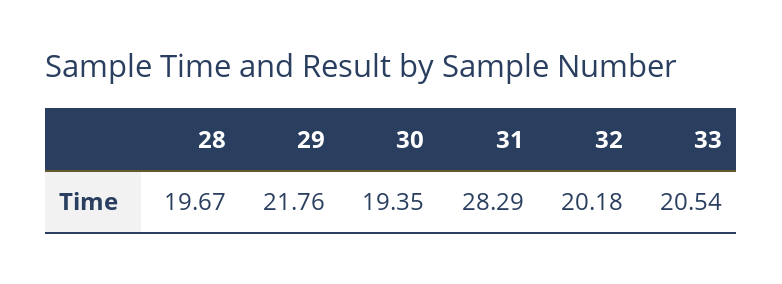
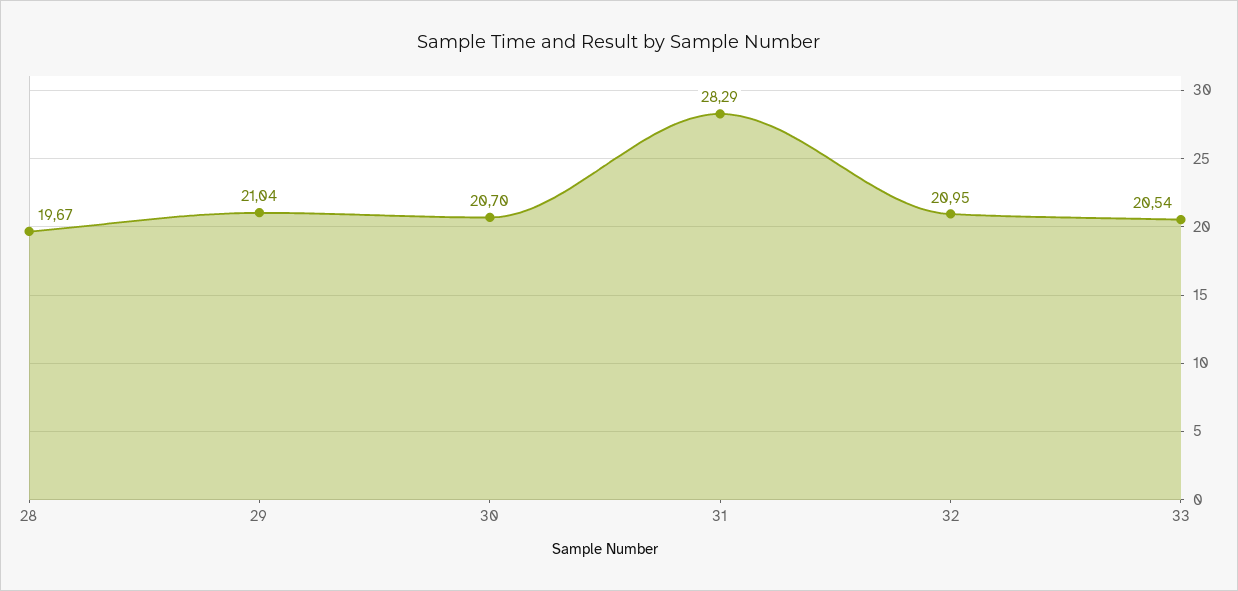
  {
    "28": 19.67,
-   "29": 21.76,
+   "29": 21.04,
-   "30": 19.35,
+   "30": 20.7,
    "31": 28.29,
-   "32": 20.18,
+   "32": 20.95,
    "33": 20.54
  }

